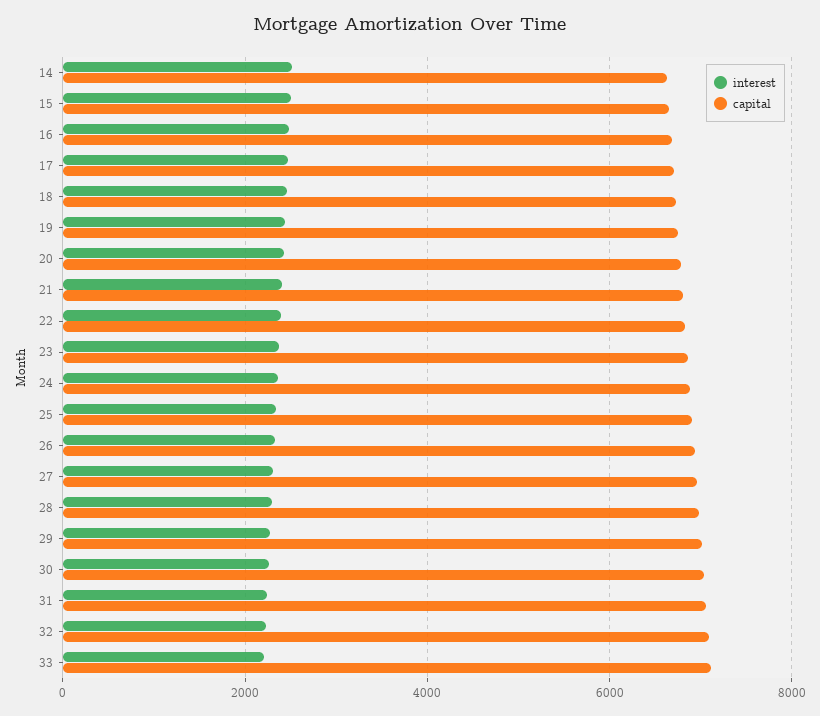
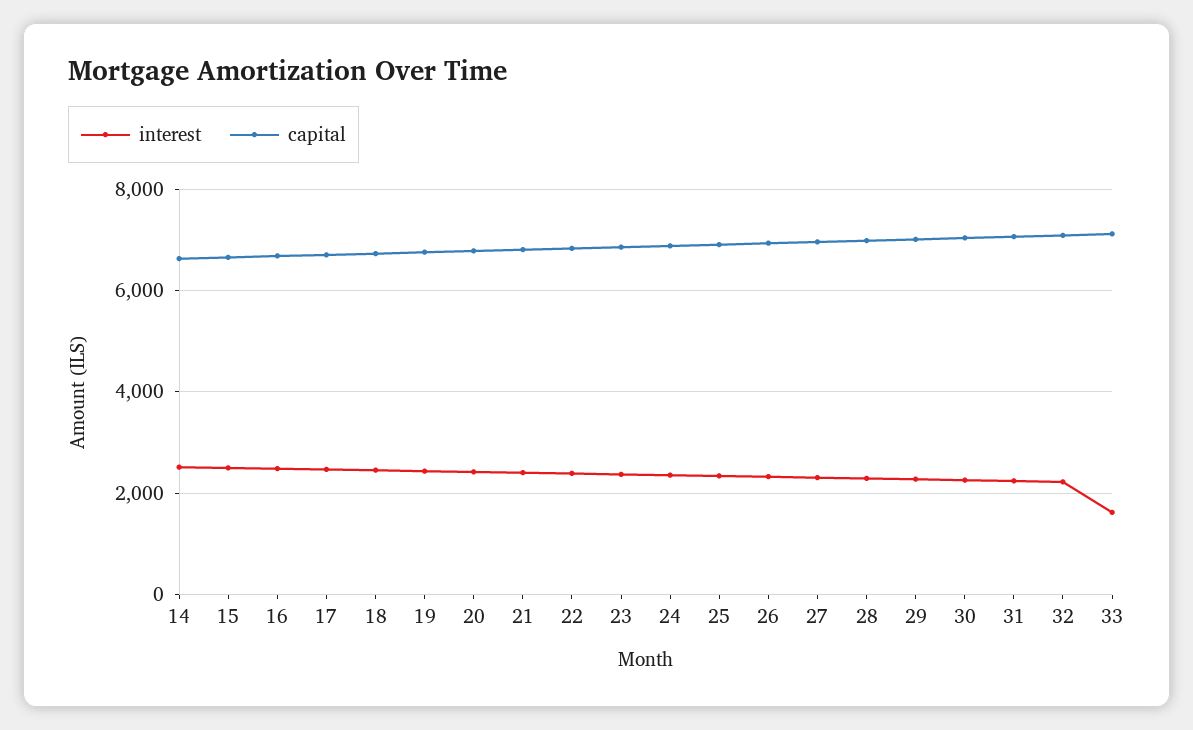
  {
    "interest": {
      "14": 2600,
      "15": 2600,
      "16": 2400,
      "17": 2400,
      "18": 2400,
      "19": 2400,
      "20": 2400,
      "21": 2400,
      "22": 2400,
      "23": 2400,
      "24": 2400,
      "25": 2400,
      "26": 2400,
      "27": 2400,
      "28": 2200,
      "29": 2200,
      "30": 2200,
      "31": 2200,
      "32": 2200,
-     "33": 2200
+     "33": 1600
    },
    "capital": {
      "14": 6600,
      "15": 6600,
      "16": 6600,
      "17": 6800,
      "18": 6800,
      "19": 6800,
      "20": 6800,
      "21": 6800,
      "22": 6800,
      "23": 6800,
      "24": 6800,
      "25": 7000,
      "26": 7000,
      "27": 7000,
      "28": 7000,
      "29": 7000,
      "30": 7000,
      "31": 7000,
      "32": 7000,
      "33": 7200
    }
  }

